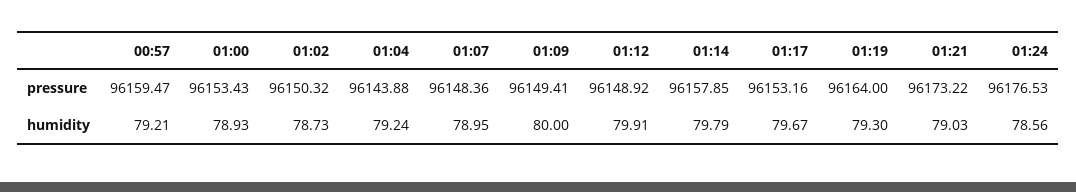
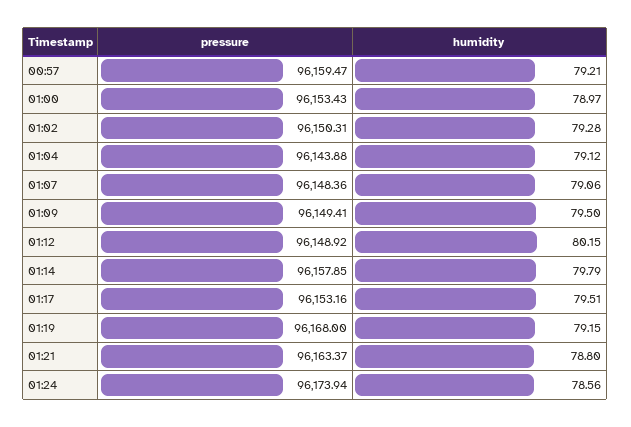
  {
    "00:57": {
      "pressure": 96159.47,
      "humidity": 79.21
    },
    "01:00": {
      "pressure": 96153.43,
-     "humidity": 78.93
+     "humidity": 78.97
    },
    "01:02": {
-     "pressure": 96150.32,
+     "pressure": 96150.31,
-     "humidity": 78.73
+     "humidity": 79.28
    },
    "01:04": {
      "pressure": 96143.88,
-     "humidity": 79.24
+     "humidity": 79.12
    },
    "01:07": {
      "pressure": 96148.36,
-     "humidity": 78.95
+     "humidity": 79.06
    },
    "01:09": {
      "pressure": 96149.41,
-     "humidity": 80
+     "humidity": 79.5
    },
    "01:12": {
      "pressure": 96148.92,
-     "humidity": 79.91
+     "humidity": 80.15
    },
    "01:14": {
      "pressure": 96157.85,
      "humidity": 79.79
    },
    "01:17": {
      "pressure": 96153.16,
-     "humidity": 79.67
+     "humidity": 79.51
    },
    "01:19": {
-     "pressure": 96164,
+     "pressure": 96168,
-     "humidity": 79.3
+     "humidity": 79.15
    },
    "01:21": {
-     "pressure": 96173.22,
+     "pressure": 96163.37,
-     "humidity": 79.03
+     "humidity": 78.8
    },
    "01:24": {
-     "pressure": 96176.53,
+     "pressure": 96173.94,
      "humidity": 78.56
    }
  }

